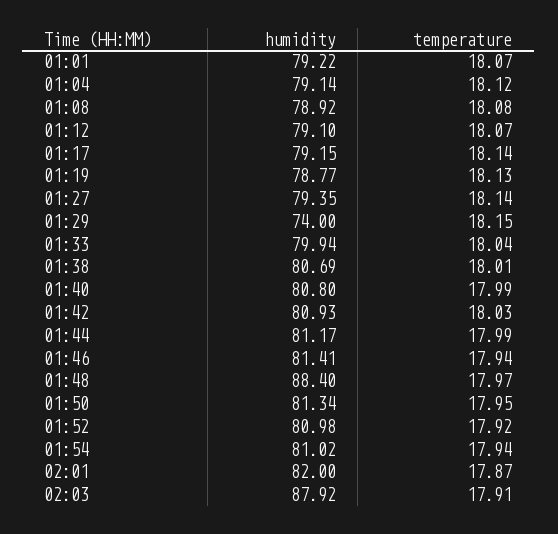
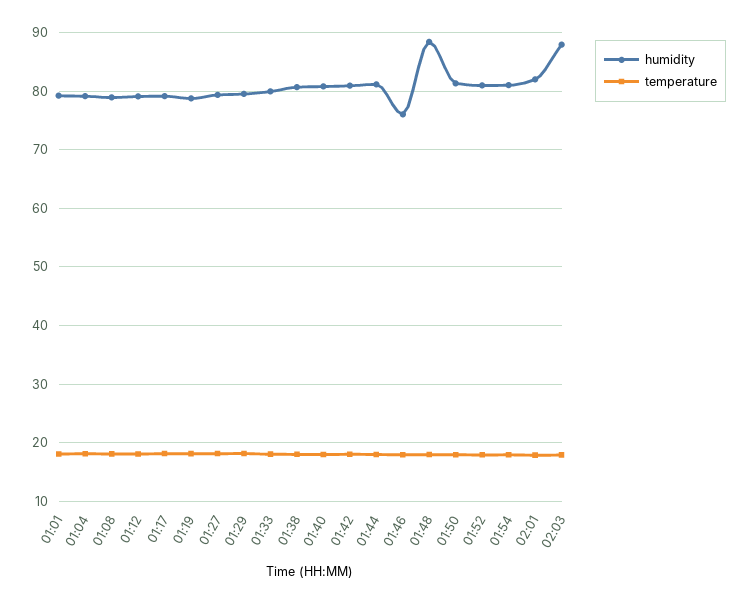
  {
    "humidity": {
      "01:01": 79.22,
      "01:04": 79.14,
      "01:08": 78.92,
      "01:12": 79.1,
      "01:17": 79.15,
      "01:19": 78.77,
      "01:27": 79.35,
-     "01:29": 74,
+     "01:29": 80,
      "01:33": 79.94,
      "01:38": 80.69,
      "01:40": 80.8,
      "01:42": 80.93,
      "01:44": 81.17,
-     "01:46": 81.41,
+     "01:46": 76,
      "01:48": 88.4,
      "01:50": 81.34,
      "01:52": 80.98,
      "01:54": 81.02,
      "02:01": 82,
      "02:03": 87.92
    },
    "temperature": {
      "01:01": 18.07,
      "01:04": 18.12,
      "01:08": 18.08,
      "01:12": 18.07,
      "01:17": 18.14,
      "01:19": 18.13,
      "01:27": 18.14,
      "01:29": 18.15,
      "01:33": 18.04,
      "01:38": 18.01,
      "01:40": 17.99,
      "01:42": 18.03,
      "01:44": 17.99,
      "01:46": 17.94,
      "01:48": 17.97,
      "01:50": 17.95,
      "01:52": 17.92,
      "01:54": 17.94,
      "02:01": 17.87,
      "02:03": 17.91
    }
  }

